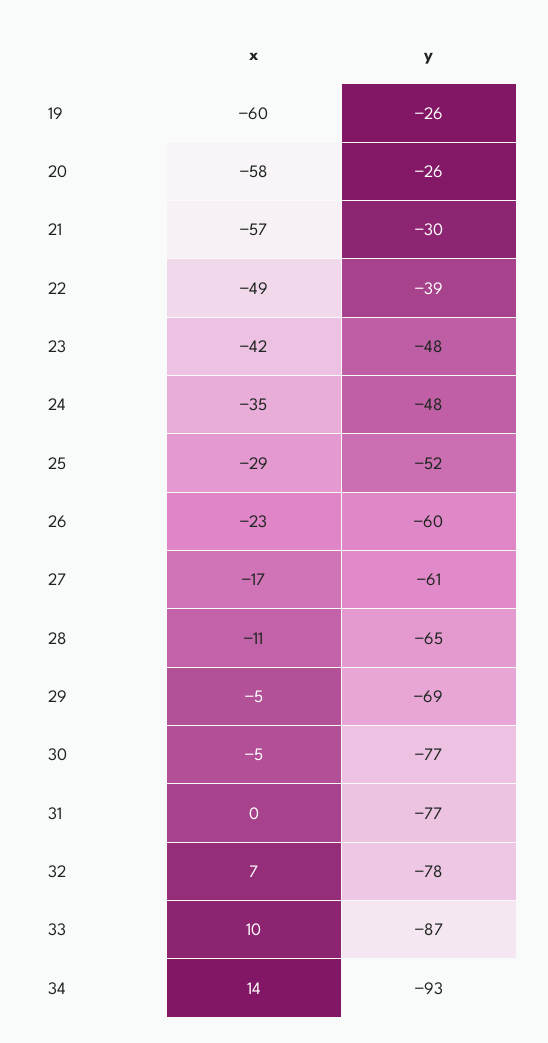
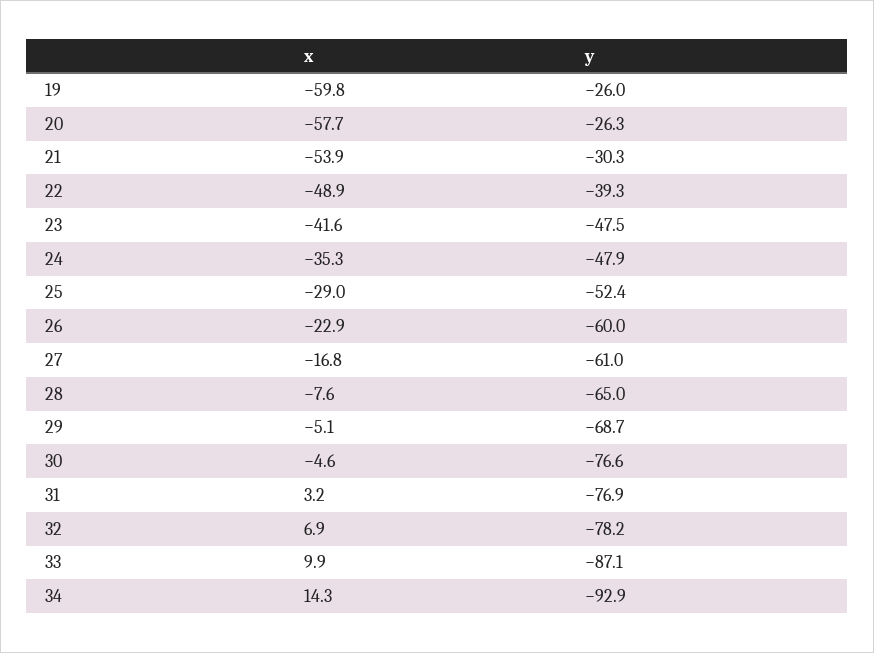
  {
    "x": {
      "19": -59.8,
      "20": -57.7,
-     "21": -57,
+     "21": -53.9,
      "22": -48.9,
      "23": -41.6,
      "24": -35.3,
      "25": -29,
      "26": -22.9,
      "27": -16.8,
-     "28": -11,
+     "28": -7.6,
      "29": -5.1,
      "30": -4.6,
-     "31": 0,
+     "31": 3.2,
      "32": 6.9,
      "33": 9.9,
      "34": 14.3
    },
    "y": {
      "19": -26,
      "20": -26.3,
      "21": -30.3,
      "22": -39.3,
      "23": -47.5,
      "24": -47.9,
      "25": -52.4,
      "26": -60,
      "27": -61,
      "28": -65,
      "29": -68.7,
      "30": -76.6,
      "31": -76.9,
      "32": -78.2,
      "33": -87.1,
      "34": -92.9
    }
  }

